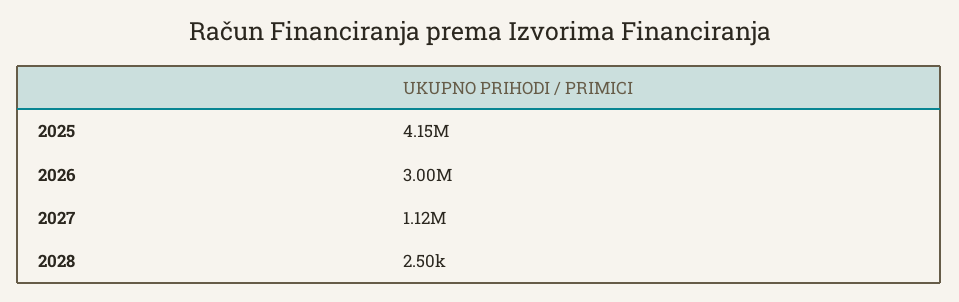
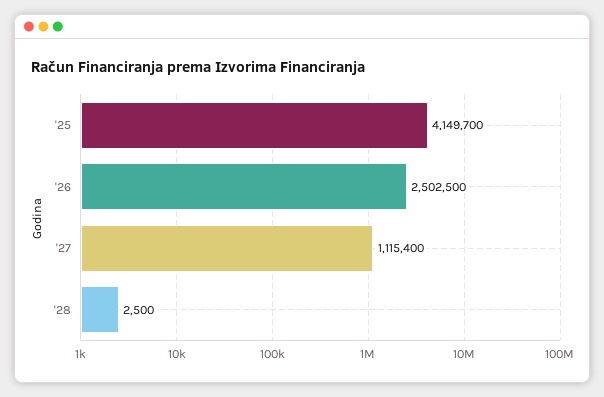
  {
    "2025": 4149700,
-   "2026": 3000000,
+   "2026": 2502500,
    "2027": 1115400,
    "2028": 2500
  }

